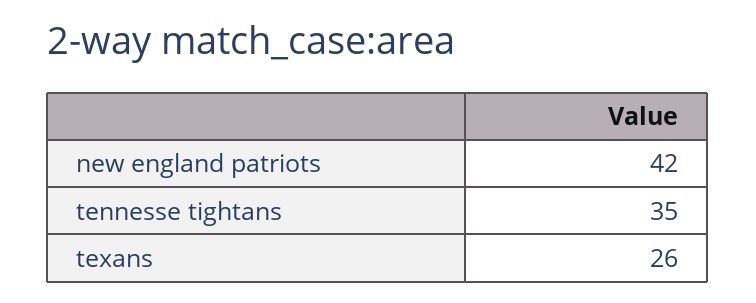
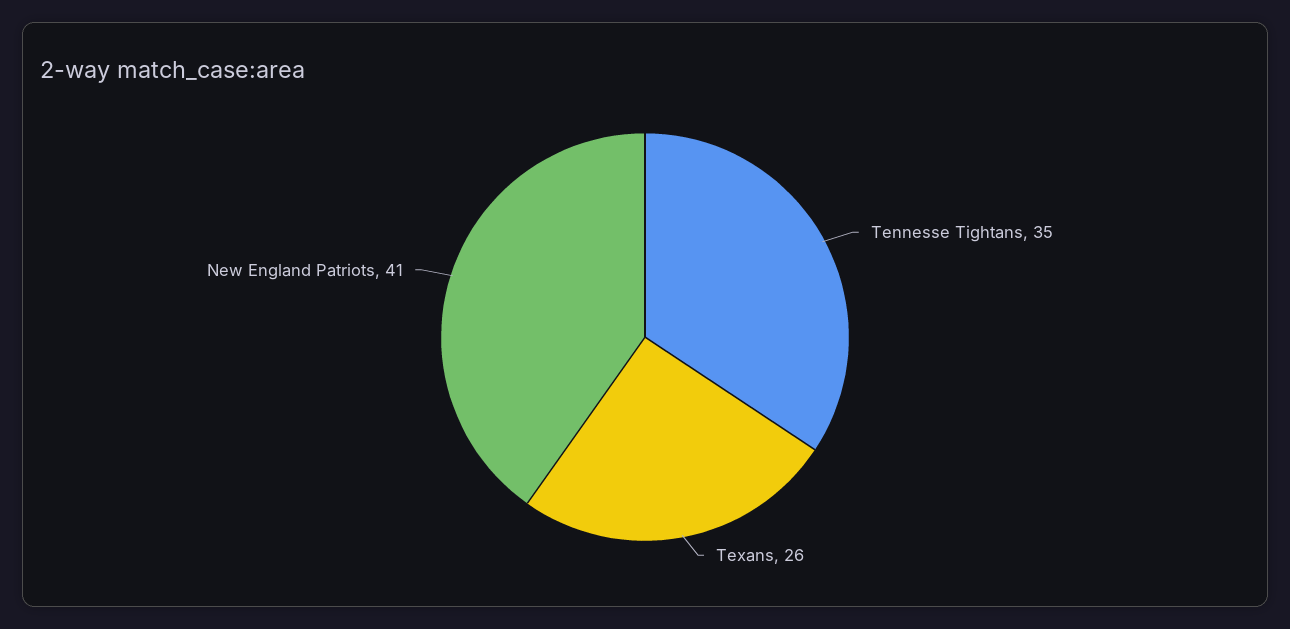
  {
-   "new england patriots": 42,
+   "new england patriots": 41,
    "tennesse tightans": 35,
    "texans": 26
  }

